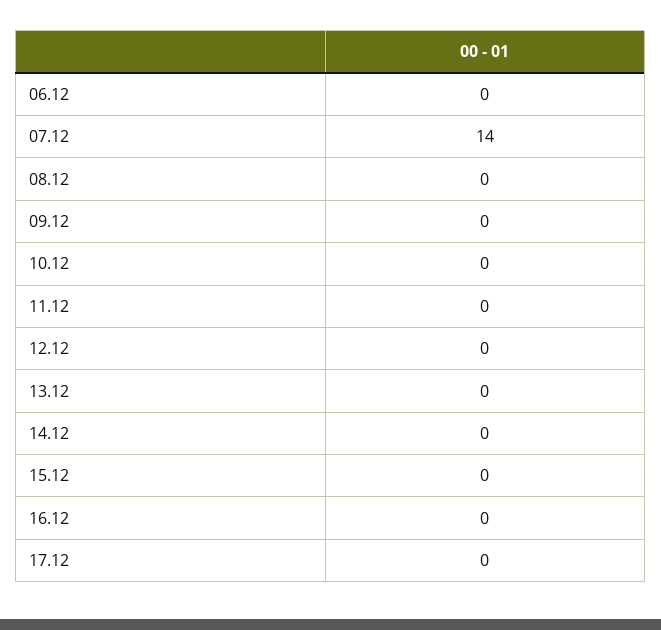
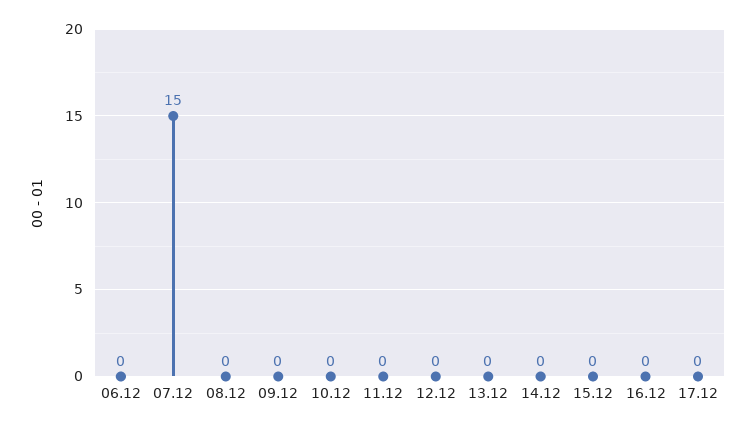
  {
    "06.12": 0,
-   "07.12": 14,
+   "07.12": 15,
    "08.12": 0,
    "09.12": 0,
    "10.12": 0,
    "11.12": 0,
    "12.12": 0,
    "13.12": 0,
    "14.12": 0,
    "15.12": 0,
    "16.12": 0,
    "17.12": 0
  }

